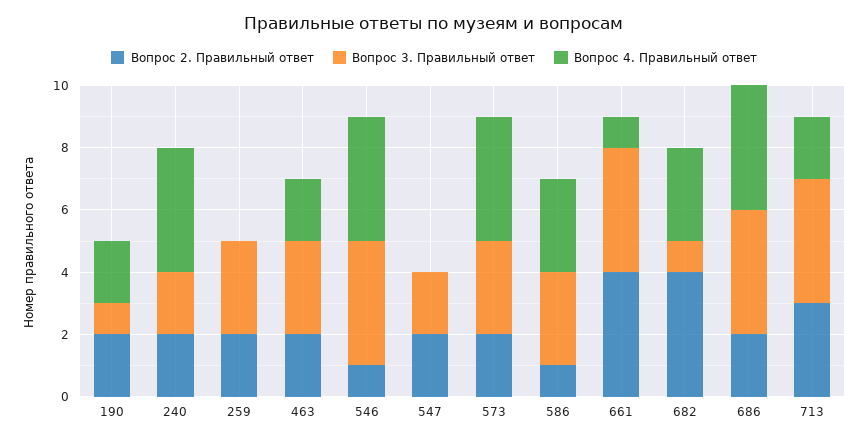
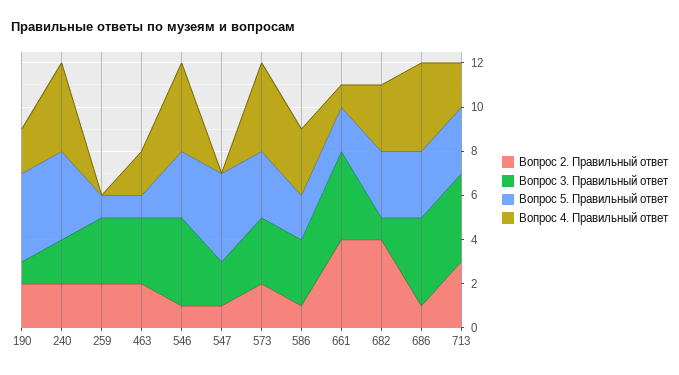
  {
    "Вопрос 2. Правильный ответ": {
      "190": 2,
      "240": 2,
      "259": 2,
      "463": 2,
      "546": 1,
-     "547": 2,
+     "547": 1,
      "573": 2,
      "586": 1,
      "661": 4,
      "682": 4,
-     "686": 2,
+     "686": 1,
      "713": 3
    },
    "Вопрос 3. Правильный ответ": {
      "190": 1,
      "240": 2,
      "259": 3,
      "463": 3,
      "546": 4,
      "547": 2,
      "573": 3,
      "586": 3,
      "661": 4,
      "682": 1,
      "686": 4,
      "713": 4
    },
    "Вопрос 4. Правильный ответ": {
      "190": 2,
      "240": 4,
      "259": 0,
      "463": 2,
      "546": 4,
      "547": 0,
      "573": 4,
      "586": 3,
      "661": 1,
      "682": 3,
      "686": 4,
      "713": 2
-   }
+   },
+   "Вопрос 5. Правильный ответ": {
+     "190": 4,
+     "240": 4,
+     "259": 1,
+     "463": 1,
+     "546": 3,
+     "547": 4,
+     "573": 3,
+     "586": 2,
+     "661": 2,
+     "682": 3,
+     "686": 3,
+     "713": 3
+   }
  }

